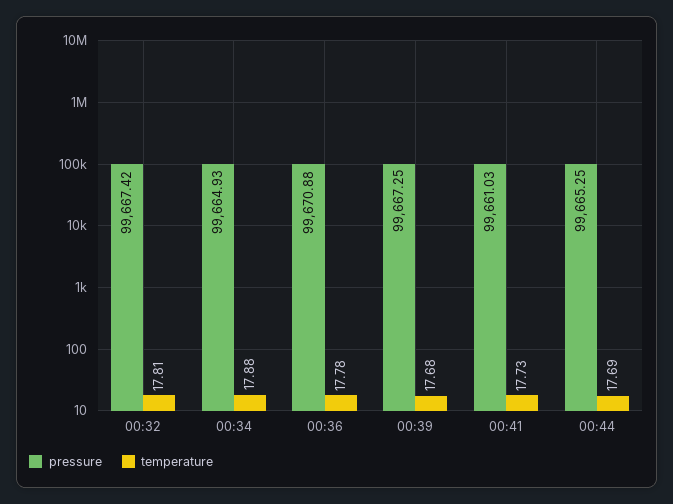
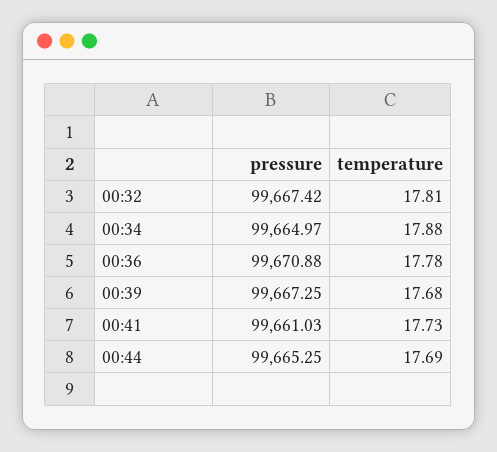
  {
    "pressure": {
      "00:32": 99667.42,
-     "00:34": 99664.93,
+     "00:34": 99664.97,
      "00:36": 99670.88,
      "00:39": 99667.25,
      "00:41": 99661.03,
      "00:44": 99665.25
    },
    "temperature": {
      "00:32": 17.81,
      "00:34": 17.88,
      "00:36": 17.78,
      "00:39": 17.68,
      "00:41": 17.73,
      "00:44": 17.69
    }
  }

